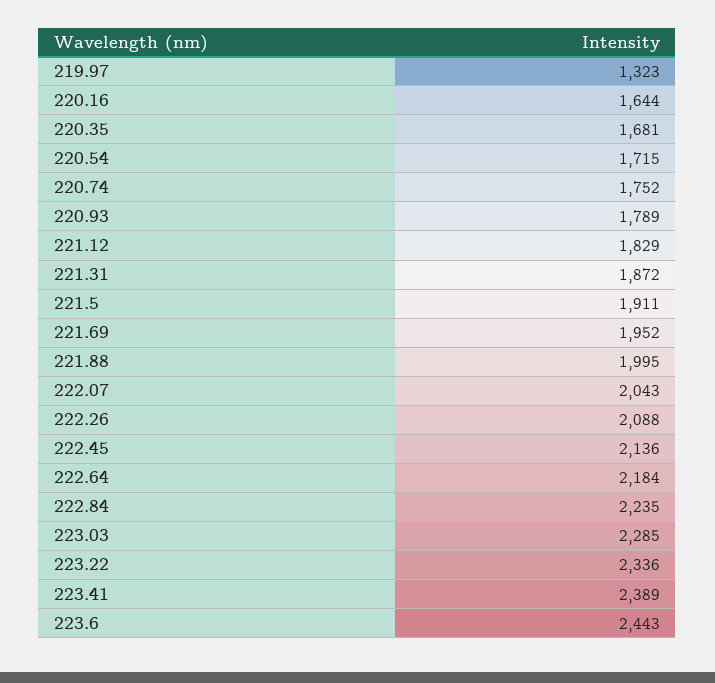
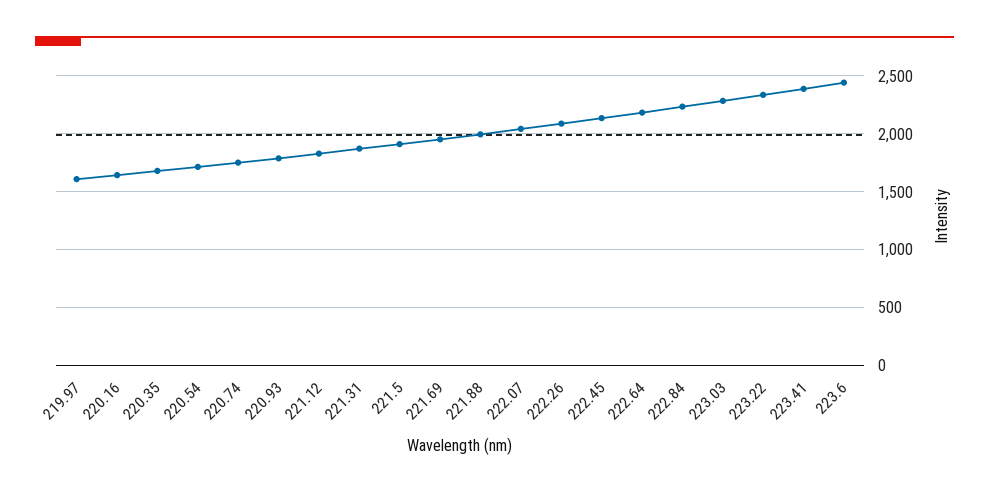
  {
-   "219.97": 1323,
+   "219.97": 1600,
    "220.16": 1644,
    "220.35": 1681,
    "220.54": 1715,
    "220.74": 1752,
    "220.93": 1789,
    "221.12": 1829,
    "221.31": 1872,
    "221.5": 1911,
    "221.69": 1952,
    "221.88": 1995,
    "222.07": 2043,
    "222.26": 2088,
    "222.45": 2136,
    "222.64": 2184,
    "222.84": 2235,
    "223.03": 2285,
    "223.22": 2336,
    "223.41": 2389,
    "223.6": 2443
  }

